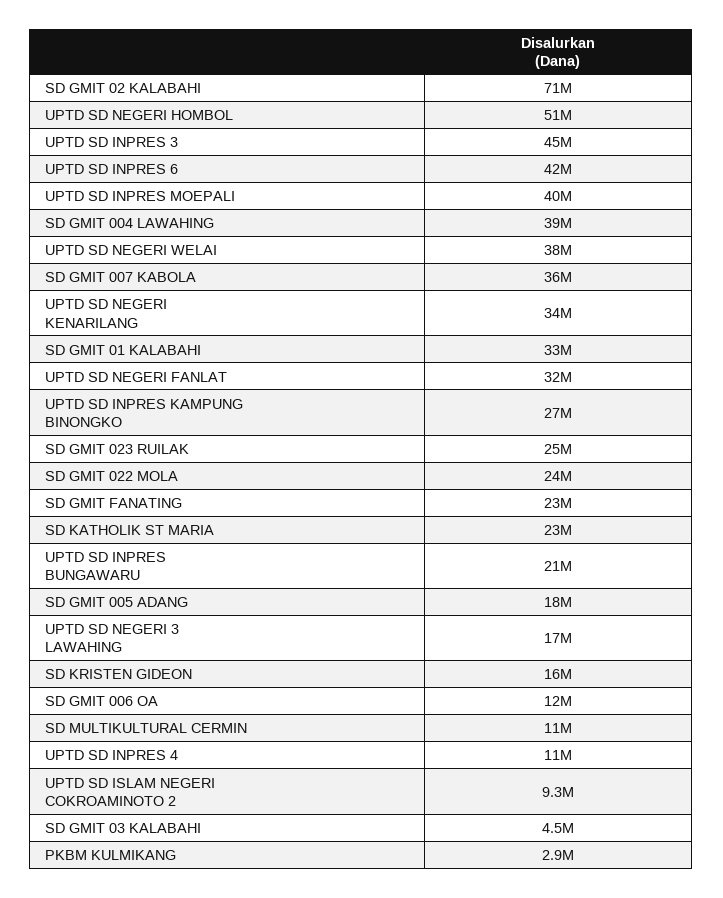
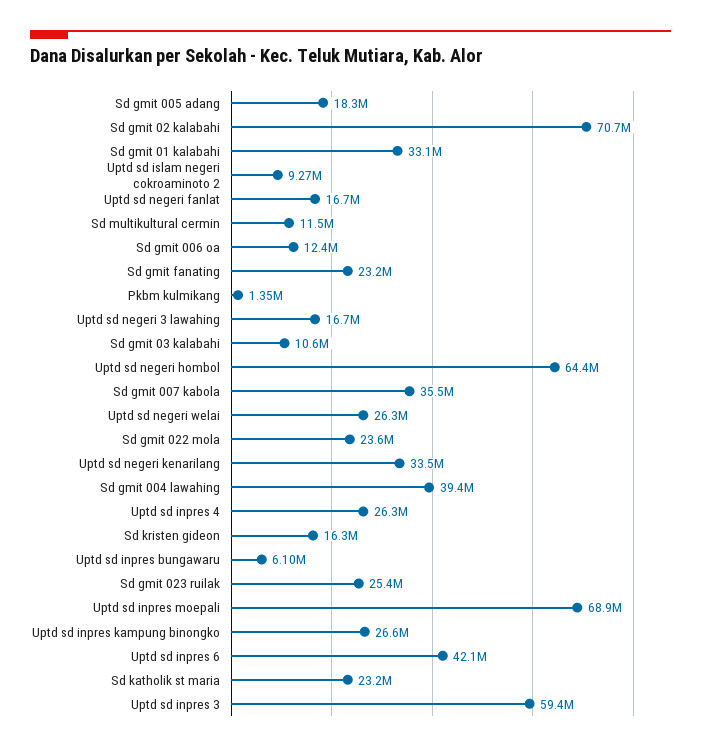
  {
    "SD GMIT 02 KALABAHI": 70700000,
-   "UPTD SD NEGERI HOMBOL": 51000000,
+   "UPTD SD NEGERI HOMBOL": 64400000,
-   "UPTD SD INPRES 3": 45000000,
+   "UPTD SD INPRES 3": 59400000,
    "UPTD SD INPRES 6": 42100000,
-   "UPTD SD INPRES MOEPALI": 40000000,
+   "UPTD SD INPRES MOEPALI": 68900000,
    "SD GMIT 004 LAWAHING": 39400000,
-   "UPTD SD NEGERI WELAI": 38000000,
+   "UPTD SD NEGERI WELAI": 26300000,
    "SD GMIT 007 KABOLA": 35500000,
    "UPTD SD NEGERI KENARILANG": 33500000,
    "SD GMIT 01 KALABAHI": 33100000,
-   "UPTD SD NEGERI FANLAT": 32000000,
+   "UPTD SD NEGERI FANLAT": 16700000,
    "UPTD SD INPRES KAMPUNG BINONGKO": 26600000,
    "SD GMIT 023 RUILAK": 25400000,
    "SD GMIT 022 MOLA": 23600000,
    "SD GMIT FANATING": 23200000,
    "SD KATHOLIK ST MARIA": 23200000,
-   "UPTD SD INPRES BUNGAWARU": 21000000,
+   "UPTD SD INPRES BUNGAWARU": 6100000,
    "SD GMIT 005 ADANG": 18300000,
    "UPTD SD NEGERI 3 LAWAHING": 16700000,
    "SD KRISTEN GIDEON": 16300000,
    "SD GMIT 006 OA": 12400000,
    "SD MULTIKULTURAL CERMIN": 11500000,
-   "UPTD SD INPRES 4": 11000000,
+   "UPTD SD INPRES 4": 26300000,
    "UPTD SD ISLAM NEGERI COKROAMINOTO 2": 9270000,
-   "SD GMIT 03 KALABAHI": 4500000,
+   "SD GMIT 03 KALABAHI": 10600000,
-   "PKBM KULMIKANG": 2900000
+   "PKBM KULMIKANG": 1350000
  }

